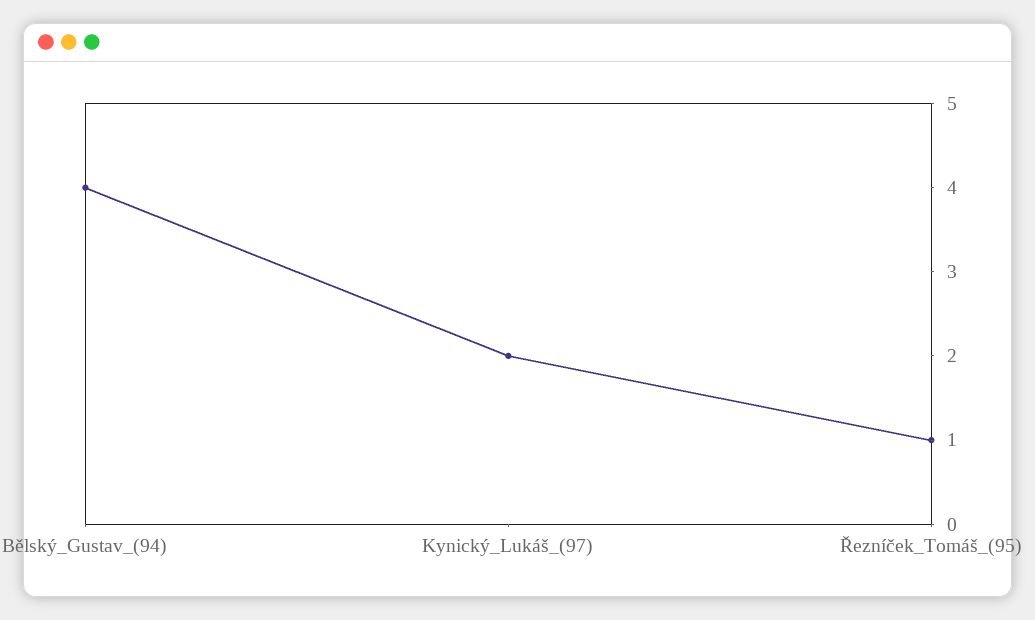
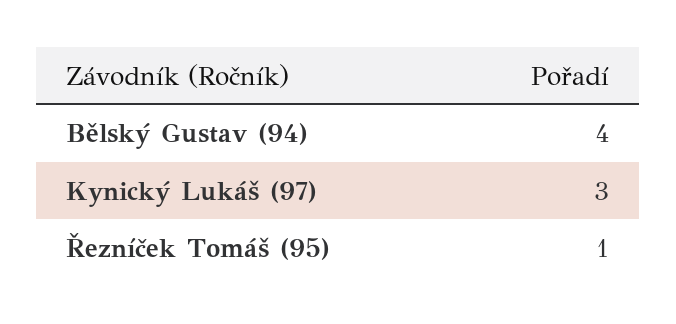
  {
    "Bělský_Gustav_(94)": 4,
-   "Kynický_Lukáš_(97)": 2,
+   "Kynický_Lukáš_(97)": 3,
    "Řezníček_Tomáš_(95)": 1
  }

